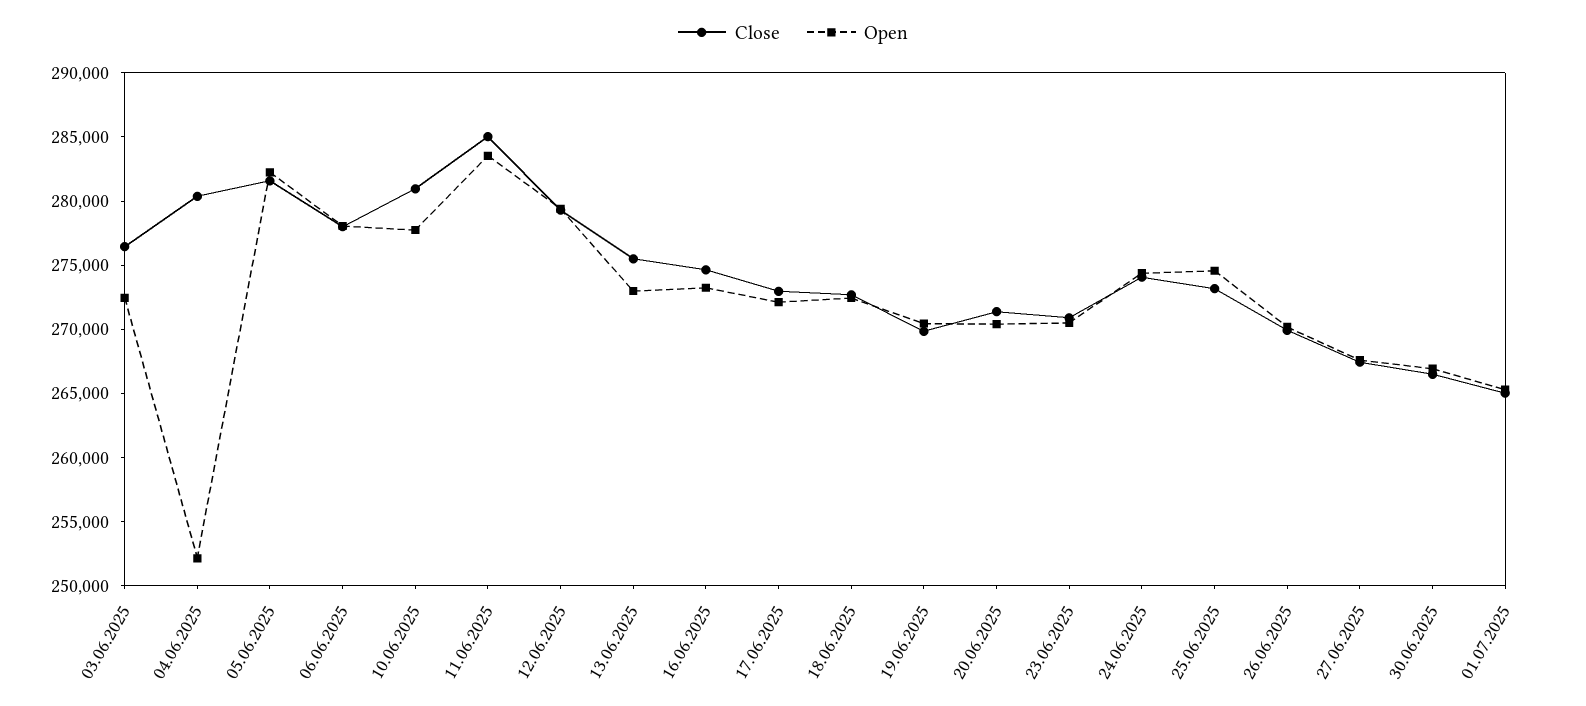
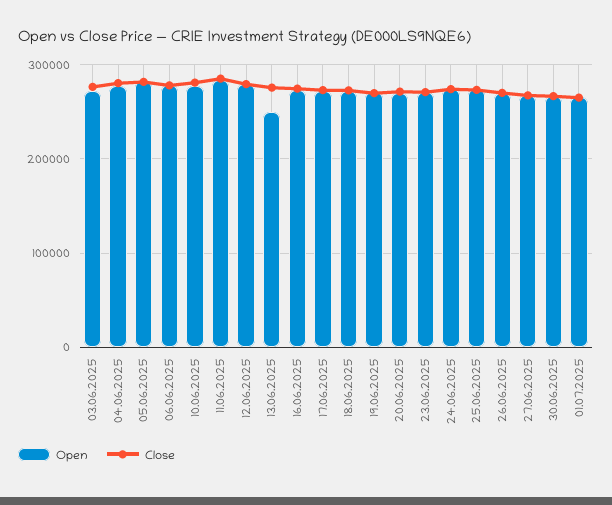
  {
    "Close": {
      "03.06.2025": 276000,
      "04.06.2025": 280000,
      "05.06.2025": 282000,
      "06.06.2025": 278000,
      "10.06.2025": 281000,
      "11.06.2025": 285000,
      "12.06.2025": 279000,
      "13.06.2025": 275000,
      "16.06.2025": 275000,
      "17.06.2025": 273000,
      "18.06.2025": 273000,
      "19.06.2025": 270000,
      "20.06.2025": 271000,
      "23.06.2025": 271000,
      "24.06.2025": 274000,
      "25.06.2025": 273000,
      "26.06.2025": 270000,
      "27.06.2025": 267000,
      "30.06.2025": 266000,
      "01.07.2025": 265000
    },
    "Open": {
      "03.06.2025": 272000,
-     "04.06.2025": 252000,
+     "04.06.2025": 280000,
      "05.06.2025": 282000,
      "06.06.2025": 278000,
      "10.06.2025": 278000,
      "11.06.2025": 284000,
      "12.06.2025": 279000,
-     "13.06.2025": 273000,
+     "13.06.2025": 250000,
      "16.06.2025": 273000,
      "17.06.2025": 272000,
      "18.06.2025": 272000,
      "19.06.2025": 270000,
      "20.06.2025": 270000,
      "23.06.2025": 270000,
      "24.06.2025": 274000,
      "25.06.2025": 275000,
      "26.06.2025": 270000,
      "27.06.2025": 268000,
      "30.06.2025": 267000,
      "01.07.2025": 265000
    }
  }

